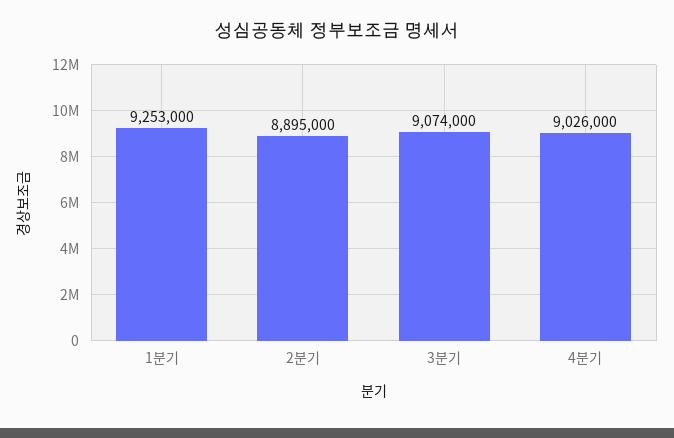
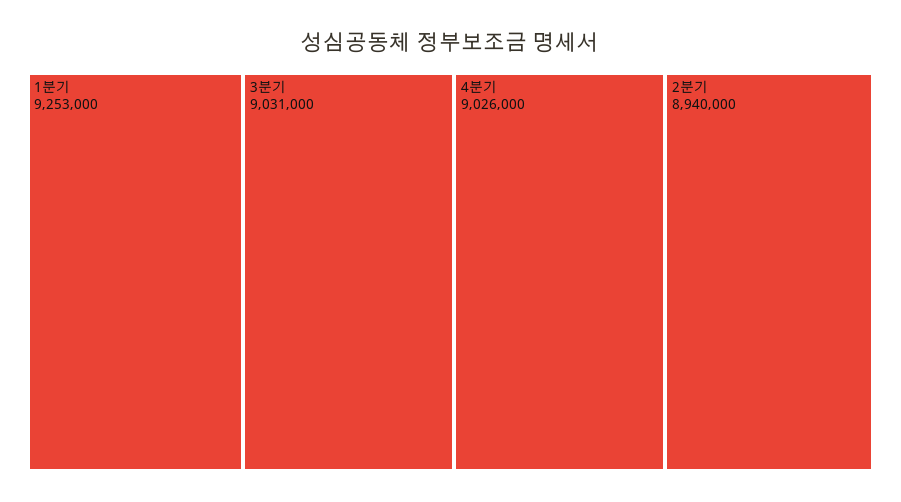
  {
    "1분기": 9253000,
-   "2분기": 8895000,
+   "2분기": 8940000,
-   "3분기": 9074000,
+   "3분기": 9031000,
    "4분기": 9026000
  }

